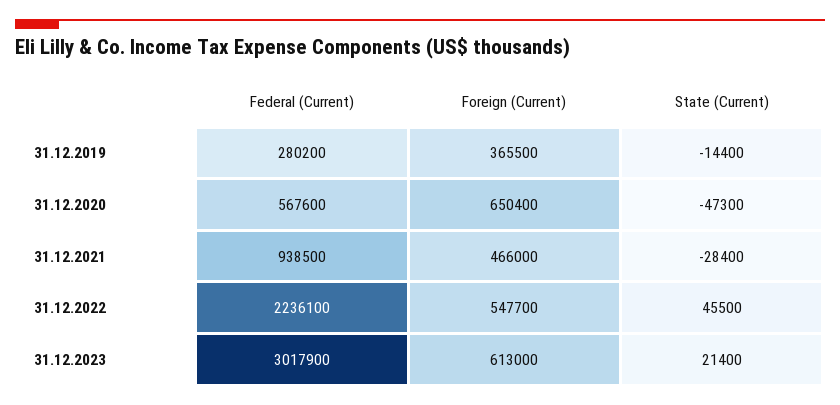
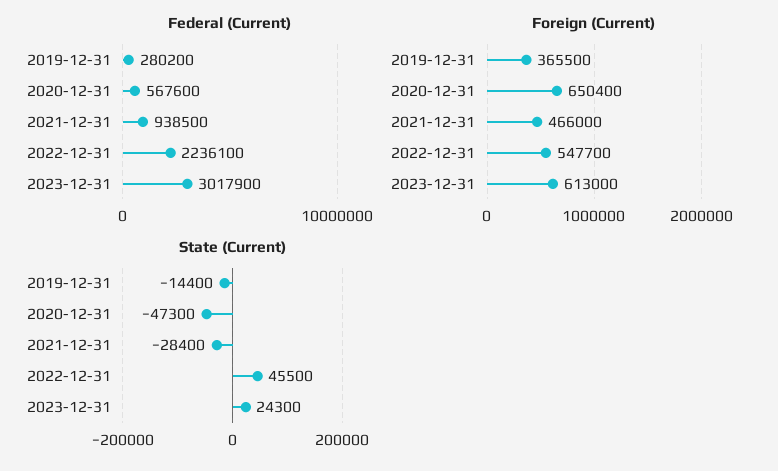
  {
    "Federal (Current)": {
      "31.12.2019": 280200,
      "31.12.2020": 567600,
      "31.12.2021": 938500,
      "31.12.2022": 2236100,
      "31.12.2023": 3017900
    },
    "Foreign (Current)": {
      "31.12.2019": 365500,
      "31.12.2020": 650400,
      "31.12.2021": 466000,
      "31.12.2022": 547700,
      "31.12.2023": 613000
    },
    "State (Current)": {
      "31.12.2019": -14400,
      "31.12.2020": -47300,
      "31.12.2021": -28400,
      "31.12.2022": 45500,
-     "31.12.2023": 21400
+     "31.12.2023": 24300
    }
  }

